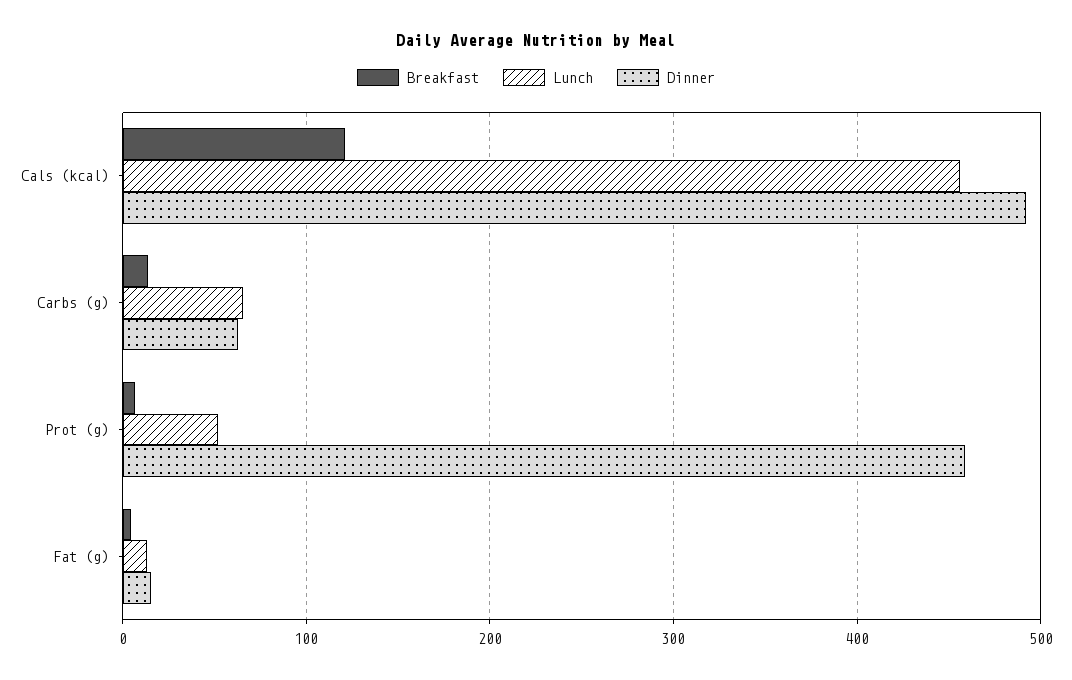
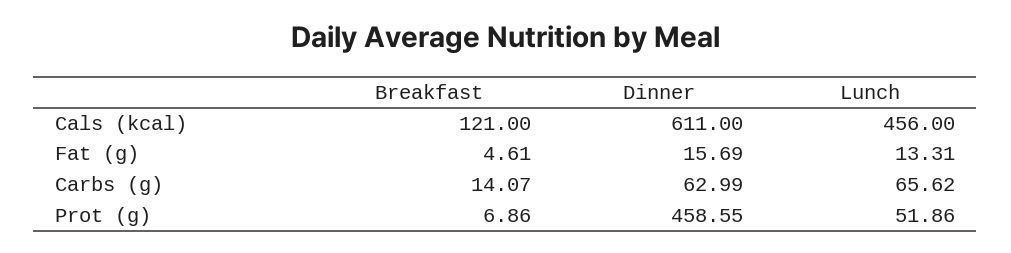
  {
    "Breakfast": {
      "Cals (kcal)": 121,
      "Carbs (g)": 14.07,
      "Prot (g)": 6.86,
      "Fat (g)": 4.61
    },
    "Lunch": {
      "Cals (kcal)": 456,
      "Carbs (g)": 65.62,
      "Prot (g)": 51.86,
      "Fat (g)": 13.31
    },
    "Dinner": {
-     "Cals (kcal)": 490,
+     "Cals (kcal)": 611,
      "Carbs (g)": 62.99,
      "Prot (g)": 458.55,
      "Fat (g)": 15.69
    }
  }

